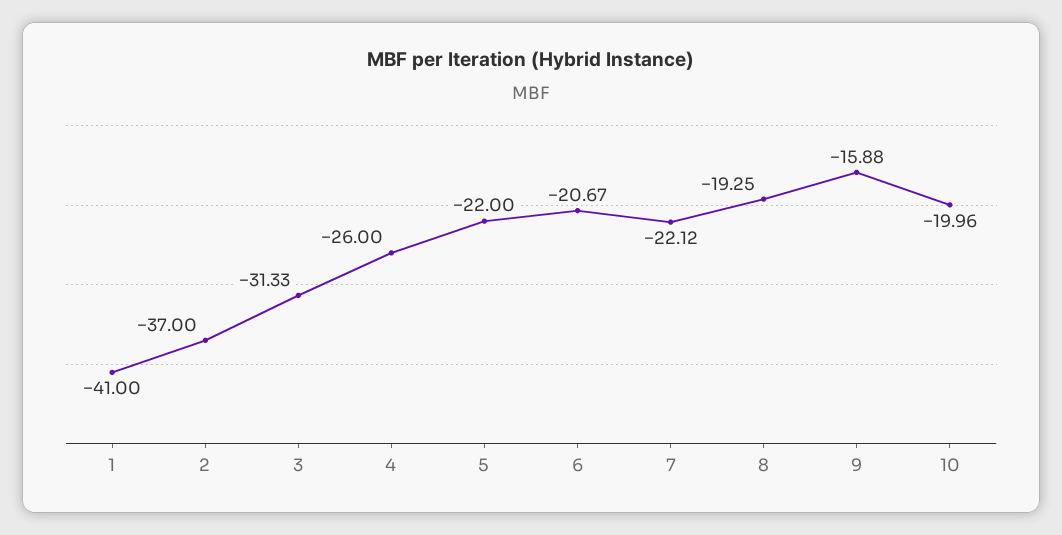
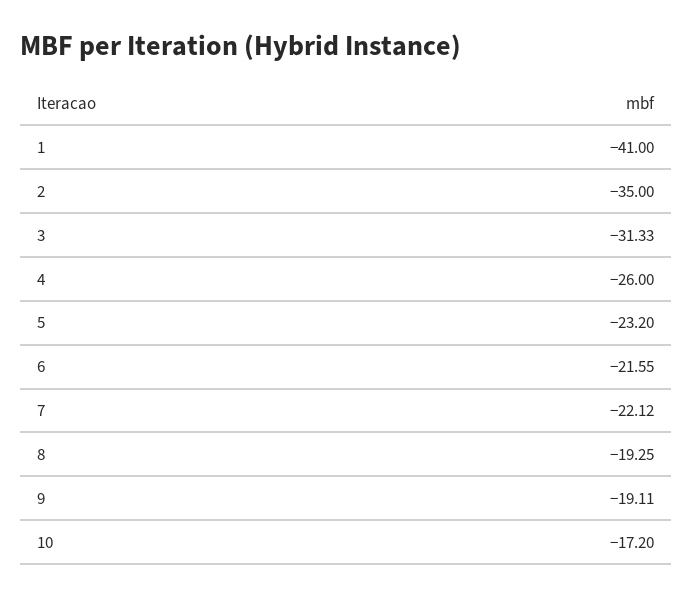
  {
    "1": -41,
-   "2": -37,
+   "2": -35,
    "3": -31.33,
    "4": -26,
-   "5": -22,
+   "5": -23.2,
-   "6": -20.67,
+   "6": -21.55,
    "7": -22.12,
    "8": -19.25,
-   "9": -15.88,
+   "9": -19.11,
-   "10": -19.96
+   "10": -17.2
  }

